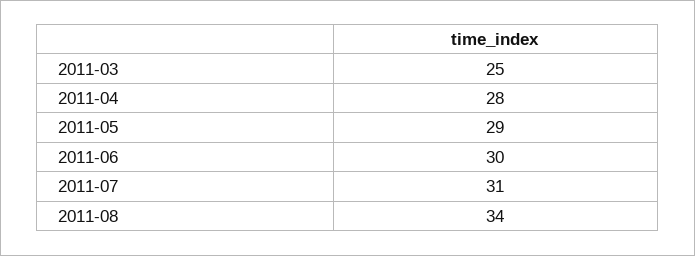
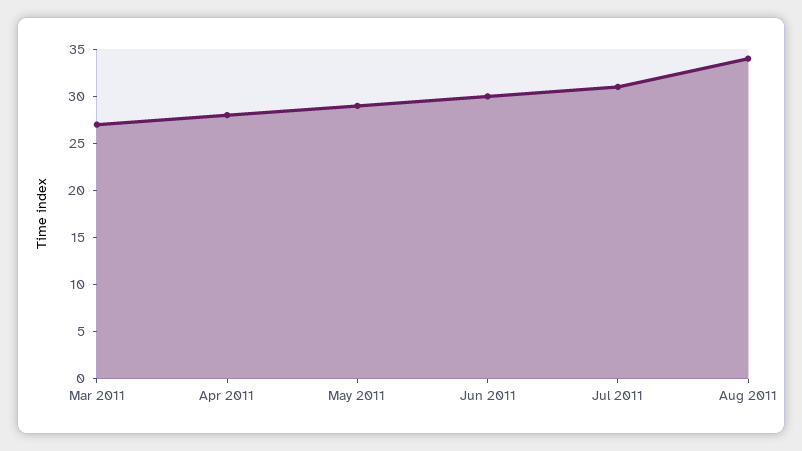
  {
-   "2011-03": 25,
+   "2011-03": 27,
    "2011-04": 28,
    "2011-05": 29,
    "2011-06": 30,
    "2011-07": 31,
    "2011-08": 34
  }

